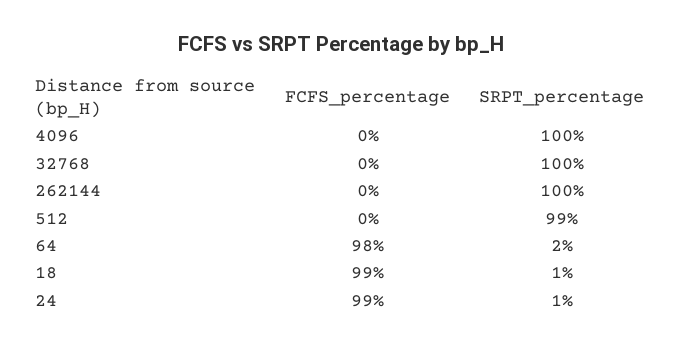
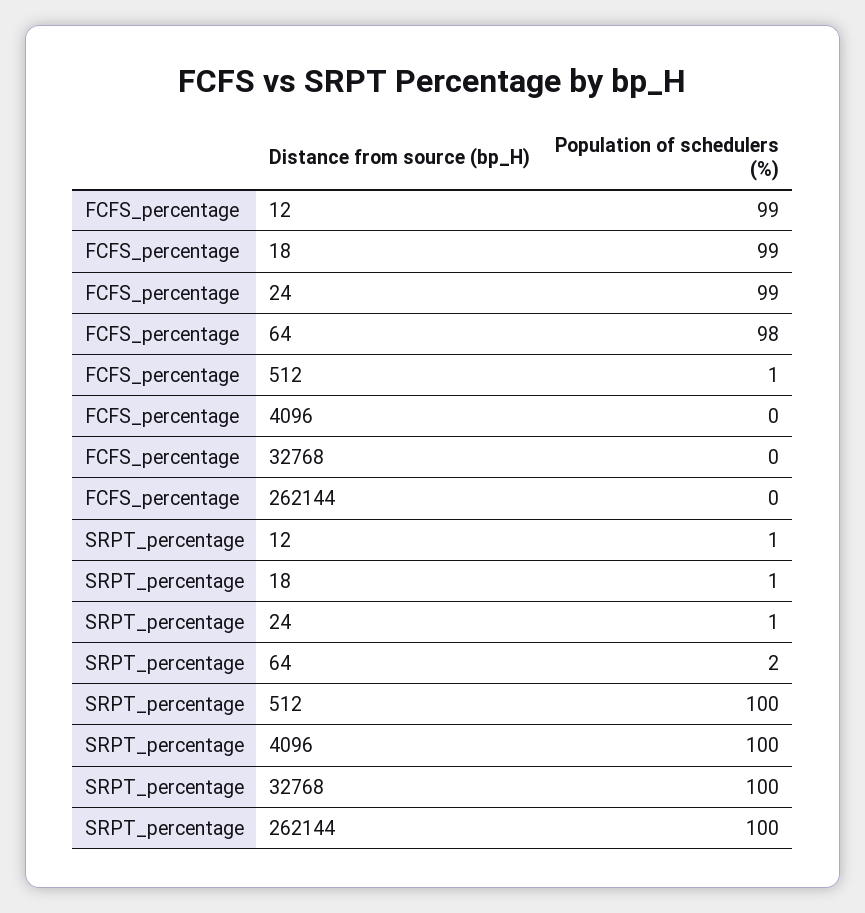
  {
    "FCFS_percentage": {
      "4096": 0,
      "32768": 0,
      "262144": 0,
-     "512": 0,
+     "512": 1,
      "64": 98,
      "18": 99,
-     "24": 99
+     "24": 99,
+     "12": 99
    },
    "SRPT_percentage": {
      "4096": 100,
      "32768": 100,
      "262144": 100,
-     "512": 99,
+     "512": 100,
      "64": 2,
      "18": 1,
-     "24": 1
+     "24": 1,
+     "12": 1
    }
  }

